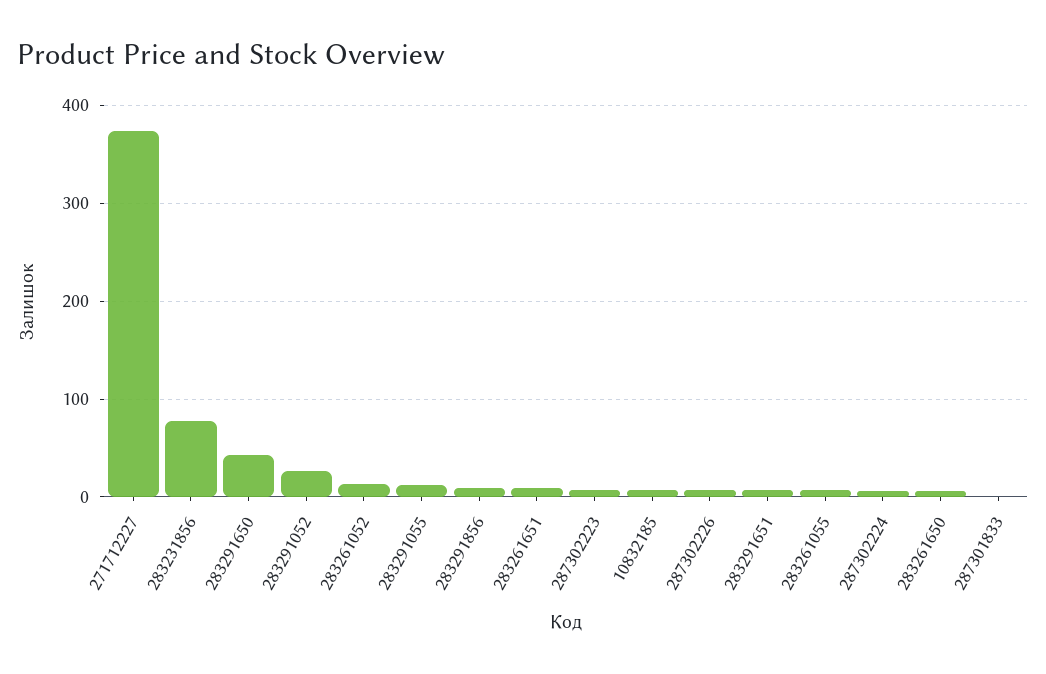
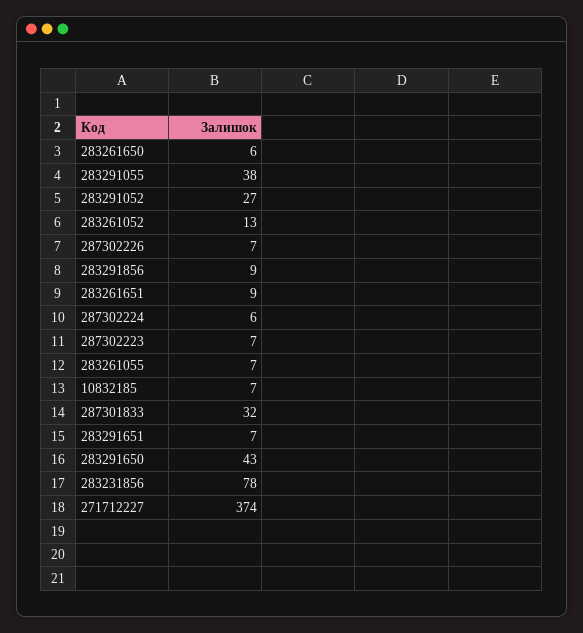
  {
    "271712227": 374,
    "283231856": 78,
    "283291650": 43,
    "283291052": 27,
    "283261052": 13,
-   "283291055": 10,
+   "283291055": 38,
    "283291856": 9,
    "283261651": 9,
    "287302223": 7,
    "10832185": 7,
    "287302226": 7,
    "283291651": 7,
    "283261055": 7,
    "287302224": 6,
    "283261650": 6,
-   "287301833": 0
+   "287301833": 32
  }

